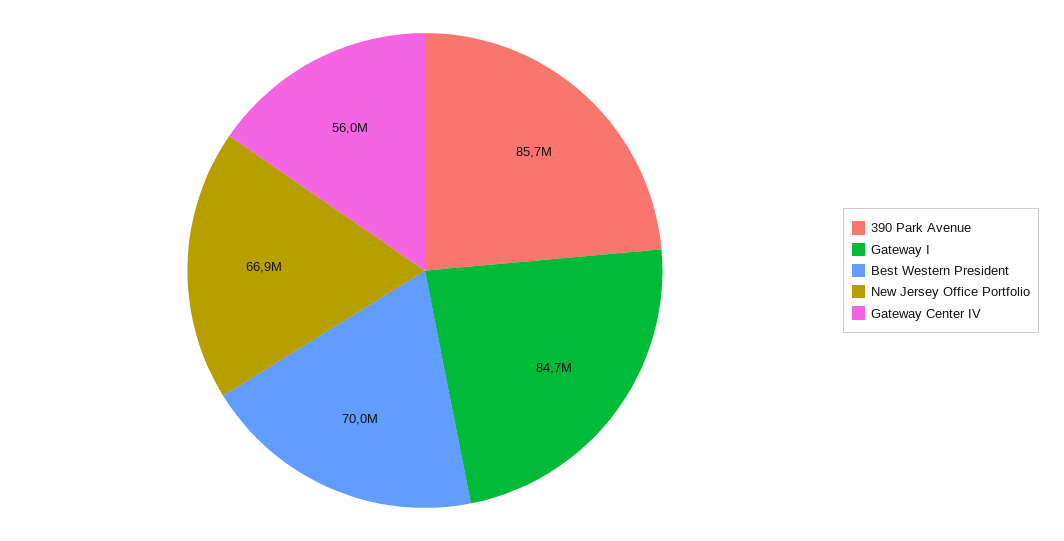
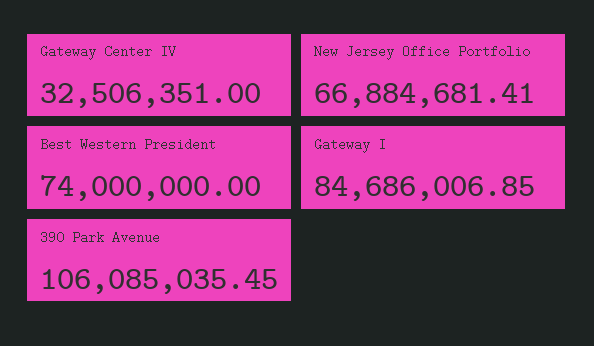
  {
-   "390 Park Avenue": 85700000,
+   "390 Park Avenue": 106085035.45,
    "Gateway I": 84686006.85,
-   "Best Western President": 70000000,
+   "Best Western President": 74000000,
    "New Jersey Office Portfolio": 66884681.41,
-   "Gateway Center IV": 56000000
+   "Gateway Center IV": 32506351
  }

